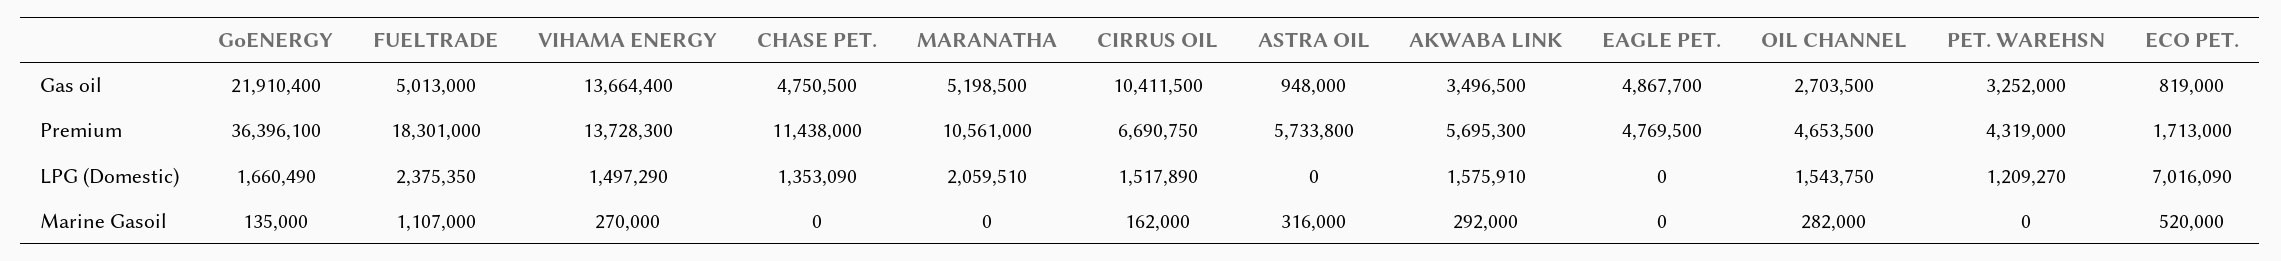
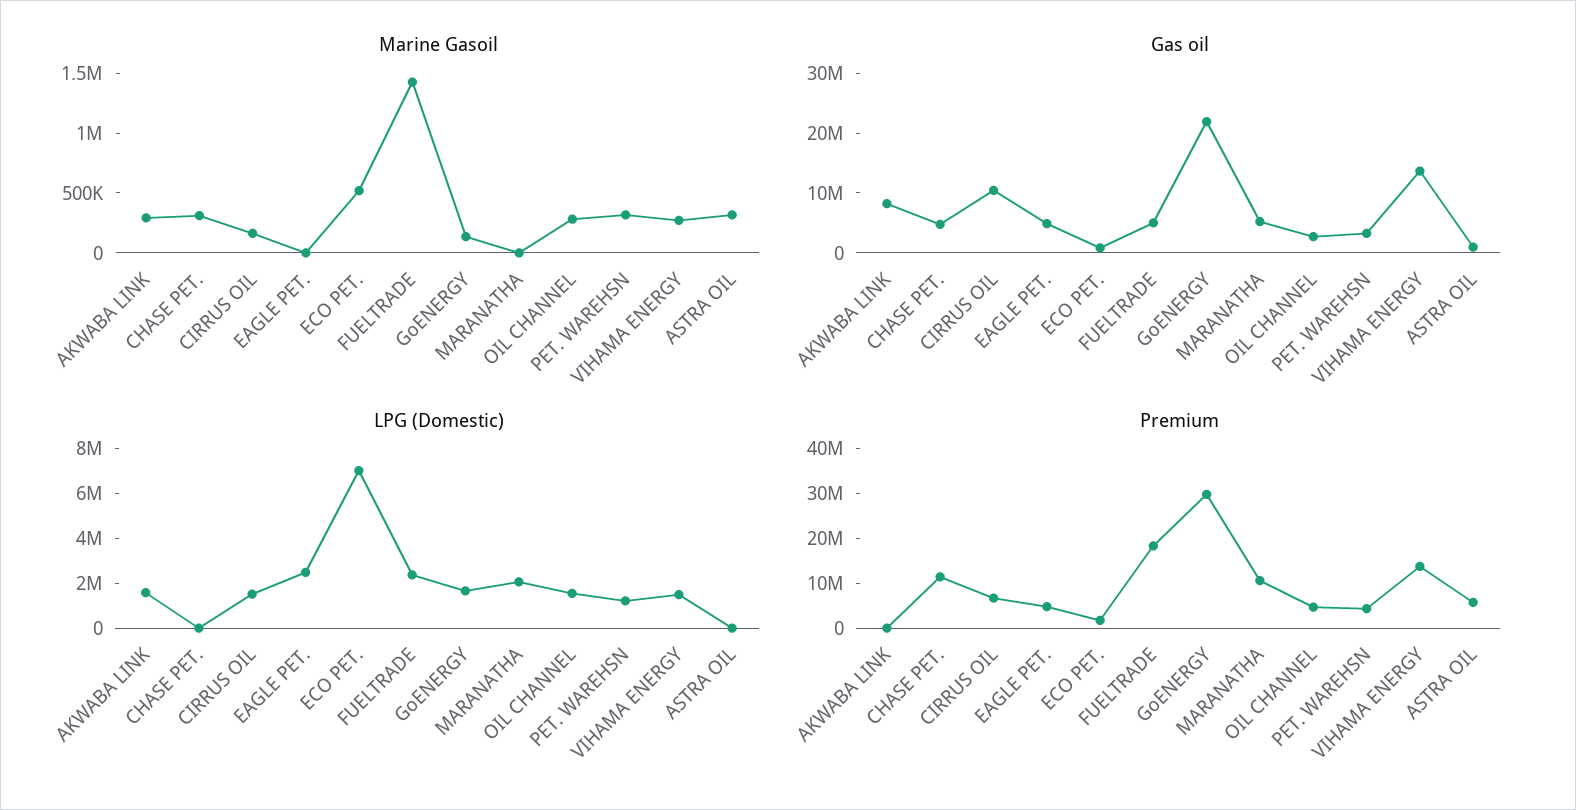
  {
    "Gas oil": {
      "GoENERGY": 21910400,
      "FUELTRADE": 5013000,
      "VIHAMA ENERGY": 13664400,
      "CHASE PET.": 4750500,
      "MARANATHA": 5198500,
      "CIRRUS OIL": 10411500,
      "ASTRA OIL": 948000,
-     "AKWABA LINK": 3496500,
+     "AKWABA LINK": 8000000,
      "EAGLE PET.": 4867700,
      "OIL CHANNEL": 2703500,
      "PET. WAREHSN": 3252000,
      "ECO PET.": 819000
    },
    "Premium": {
-     "GoENERGY": 36396100,
+     "GoENERGY": 30000000,
      "FUELTRADE": 18301000,
      "VIHAMA ENERGY": 13728300,
      "CHASE PET.": 11438000,
      "MARANATHA": 10561000,
      "CIRRUS OIL": 6690750,
      "ASTRA OIL": 5733800,
-     "AKWABA LINK": 5695300,
+     "AKWABA LINK": 0,
      "EAGLE PET.": 4769500,
      "OIL CHANNEL": 4653500,
      "PET. WAREHSN": 4319000,
      "ECO PET.": 1713000
    },
    "LPG (Domestic)": {
      "GoENERGY": 1660490,
      "FUELTRADE": 2375350,
      "VIHAMA ENERGY": 1497290,
-     "CHASE PET.": 1353090,
+     "CHASE PET.": 0,
      "MARANATHA": 2059510,
      "CIRRUS OIL": 1517890,
      "ASTRA OIL": 0,
      "AKWABA LINK": 1575910,
-     "EAGLE PET.": 0,
+     "EAGLE PET.": 2500000,
      "OIL CHANNEL": 1543750,
      "PET. WAREHSN": 1209270,
      "ECO PET.": 7016090
    },
    "Marine Gasoil": {
      "GoENERGY": 135000,
-     "FUELTRADE": 1107000,
+     "FUELTRADE": 1400000,
      "VIHAMA ENERGY": 270000,
-     "CHASE PET.": 0,
+     "CHASE PET.": 300000,
      "MARANATHA": 0,
      "CIRRUS OIL": 162000,
      "ASTRA OIL": 316000,
      "AKWABA LINK": 292000,
      "EAGLE PET.": 0,
      "OIL CHANNEL": 282000,
-     "PET. WAREHSN": 0,
+     "PET. WAREHSN": 300000,
      "ECO PET.": 520000
    }
  }

